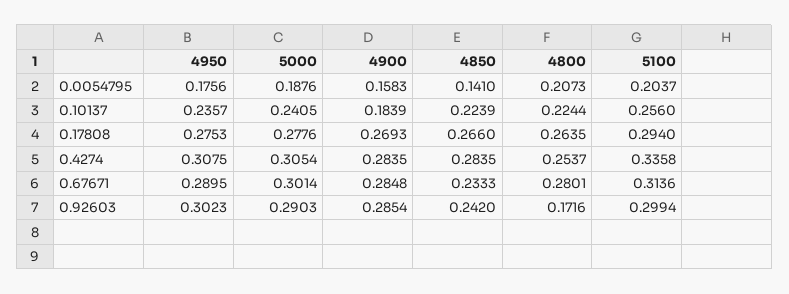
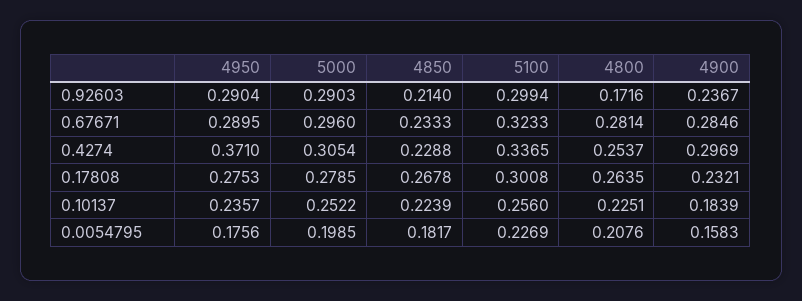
  {
    "4950": {
      "0.0054795": 0.1756,
      "0.10137": 0.2357,
      "0.17808": 0.2753,
-     "0.4274": 0.3075,
+     "0.4274": 0.371,
      "0.67671": 0.2895,
-     "0.92603": 0.3023
+     "0.92603": 0.2904
    },
    "5000": {
-     "0.0054795": 0.1876,
+     "0.0054795": 0.1985,
-     "0.10137": 0.2405,
+     "0.10137": 0.2522,
-     "0.17808": 0.2776,
+     "0.17808": 0.2785,
      "0.4274": 0.3054,
-     "0.67671": 0.3014,
+     "0.67671": 0.296,
      "0.92603": 0.2903
    },
    "4900": {
      "0.0054795": 0.1583,
      "0.10137": 0.1839,
-     "0.17808": 0.2693,
+     "0.17808": 0.2321,
-     "0.4274": 0.2835,
+     "0.4274": 0.2969,
-     "0.67671": 0.2848,
+     "0.67671": 0.2846,
-     "0.92603": 0.2854
+     "0.92603": 0.2367
    },
    "4850": {
-     "0.0054795": 0.141,
+     "0.0054795": 0.1817,
      "0.10137": 0.2239,
-     "0.17808": 0.266,
+     "0.17808": 0.2678,
-     "0.4274": 0.2835,
+     "0.4274": 0.2288,
      "0.67671": 0.2333,
-     "0.92603": 0.242
+     "0.92603": 0.214
    },
    "4800": {
-     "0.0054795": 0.2073,
+     "0.0054795": 0.2076,
-     "0.10137": 0.2244,
+     "0.10137": 0.2251,
      "0.17808": 0.2635,
      "0.4274": 0.2537,
-     "0.67671": 0.2801,
+     "0.67671": 0.2814,
      "0.92603": 0.1716
    },
    "5100": {
-     "0.0054795": 0.2037,
+     "0.0054795": 0.2269,
      "0.10137": 0.256,
-     "0.17808": 0.294,
+     "0.17808": 0.3008,
-     "0.4274": 0.3358,
+     "0.4274": 0.3365,
-     "0.67671": 0.3136,
+     "0.67671": 0.3233,
      "0.92603": 0.2994
    }
  }

